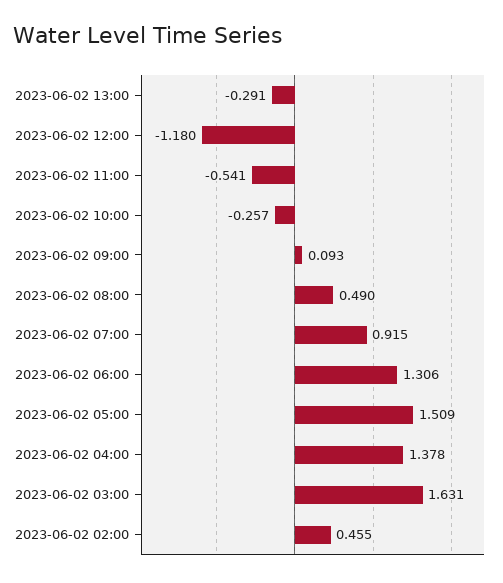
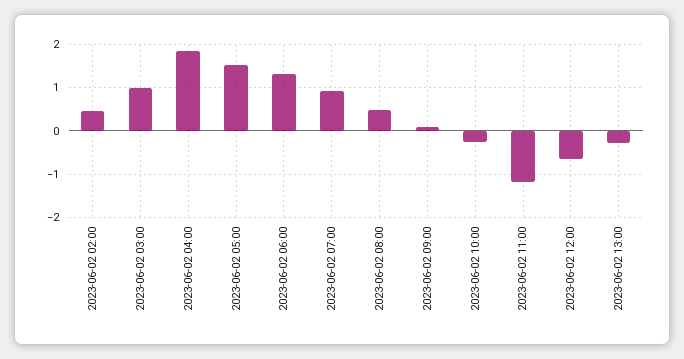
  {
    "2023-06-02 13:00": -0.291,
-   "2023-06-02 12:00": -1.18,
+   "2023-06-02 12:00": -0.6,
-   "2023-06-02 11:00": -0.541,
+   "2023-06-02 11:00": -1.2,
    "2023-06-02 10:00": -0.257,
    "2023-06-02 09:00": 0.093,
    "2023-06-02 08:00": 0.49,
    "2023-06-02 07:00": 0.915,
    "2023-06-02 06:00": 1.306,
    "2023-06-02 05:00": 1.509,
-   "2023-06-02 04:00": 1.378,
+   "2023-06-02 04:00": 1.8,
-   "2023-06-02 03:00": 1.631,
+   "2023-06-02 03:00": 1,
    "2023-06-02 02:00": 0.455
  }

